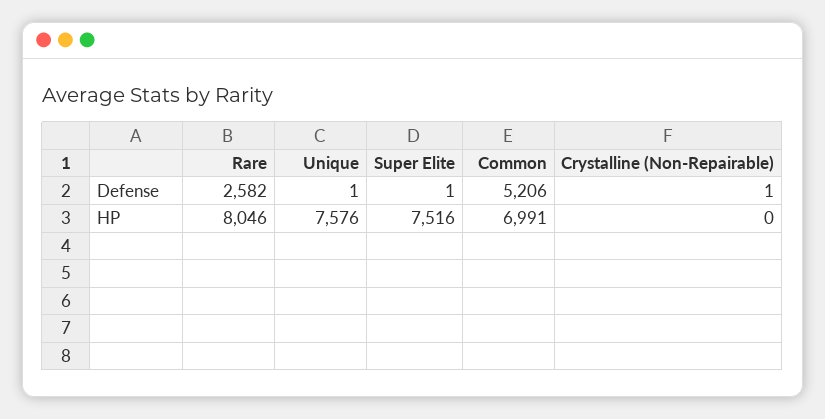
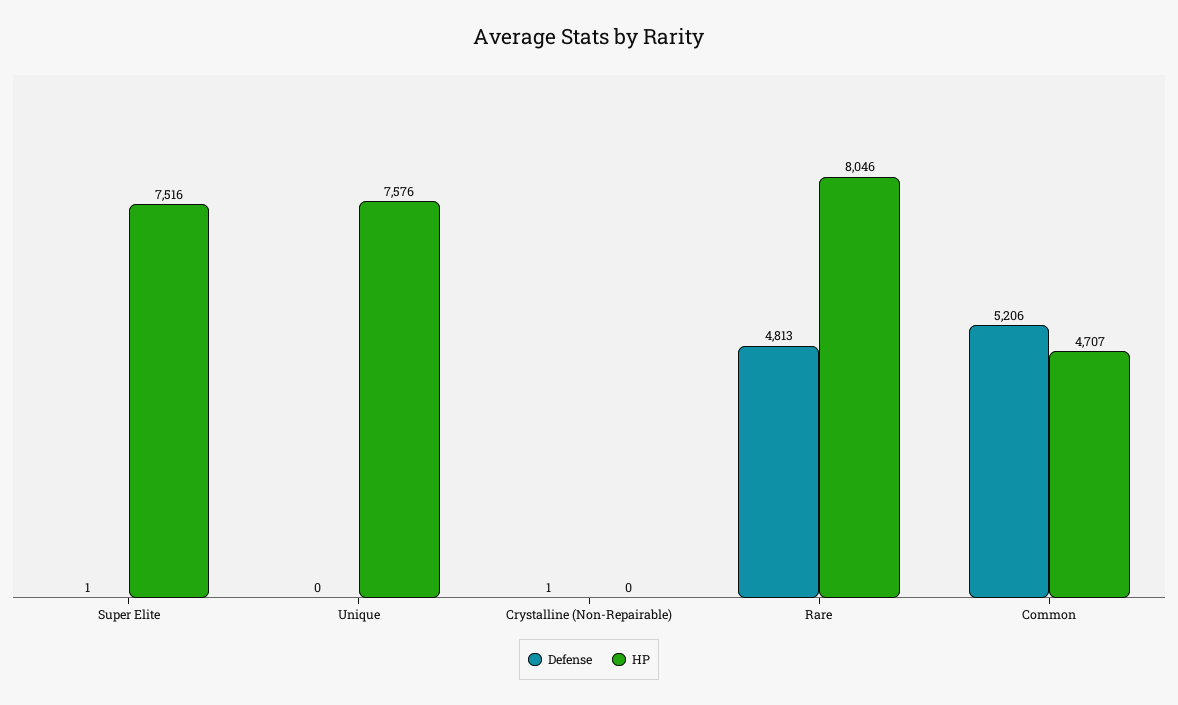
  {
    "Defense": {
-     "Rare": 2582,
+     "Rare": 4813,
-     "Unique": 1,
+     "Unique": 0,
      "Super Elite": 1,
      "Common": 5206,
      "Crystalline (Non-Repairable)": 1
    },
    "HP": {
      "Rare": 8046,
      "Unique": 7576,
      "Super Elite": 7516,
-     "Common": 6991,
+     "Common": 4707,
      "Crystalline (Non-Repairable)": 0
    }
  }

